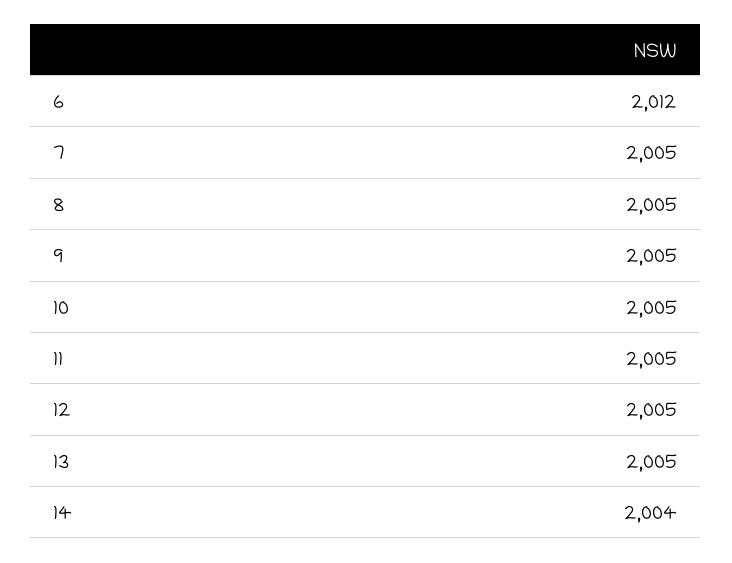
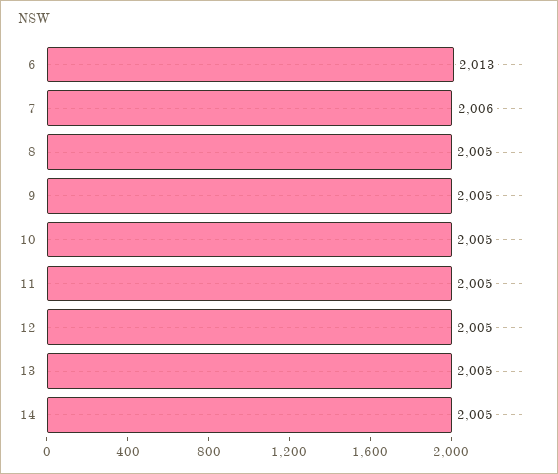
  {
-   "6": 2012,
+   "6": 2013,
-   "7": 2005,
+   "7": 2006,
    "8": 2005,
    "9": 2005,
    "10": 2005,
    "11": 2005,
    "12": 2005,
    "13": 2005,
-   "14": 2004
+   "14": 2005
  }

